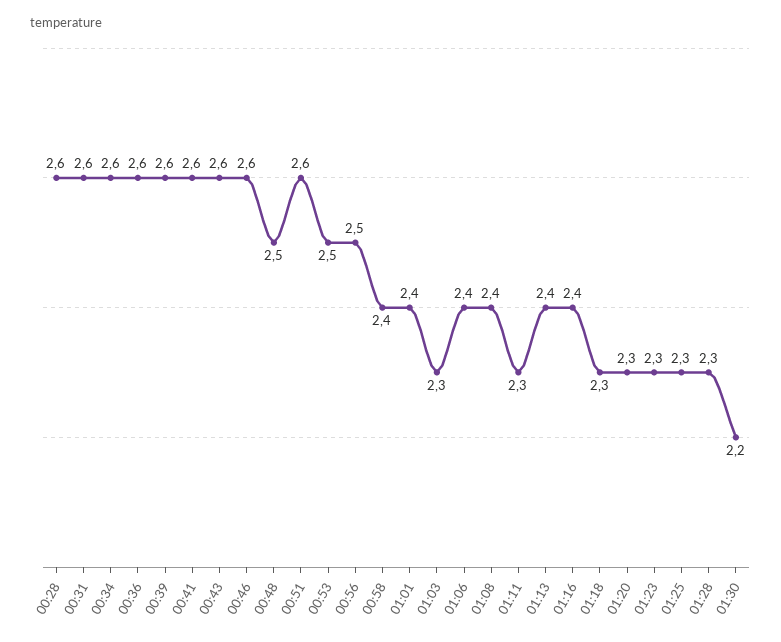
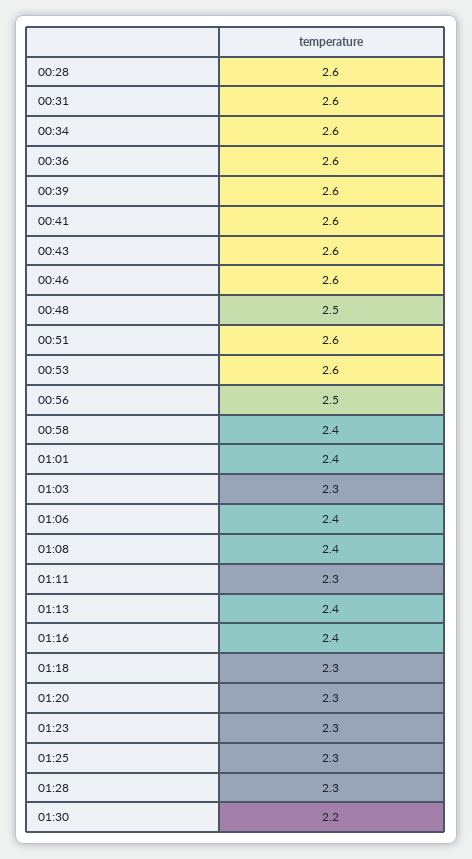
  {
    "00:28": 2.6,
    "00:31": 2.6,
    "00:34": 2.6,
    "00:36": 2.6,
    "00:39": 2.6,
    "00:41": 2.6,
    "00:43": 2.6,
    "00:46": 2.6,
    "00:48": 2.5,
    "00:51": 2.6,
-   "00:53": 2.5,
+   "00:53": 2.6,
    "00:56": 2.5,
    "00:58": 2.4,
    "01:01": 2.4,
    "01:03": 2.3,
    "01:06": 2.4,
    "01:08": 2.4,
    "01:11": 2.3,
    "01:13": 2.4,
    "01:16": 2.4,
    "01:18": 2.3,
    "01:20": 2.3,
    "01:23": 2.3,
    "01:25": 2.3,
    "01:28": 2.3,
    "01:30": 2.2
  }

